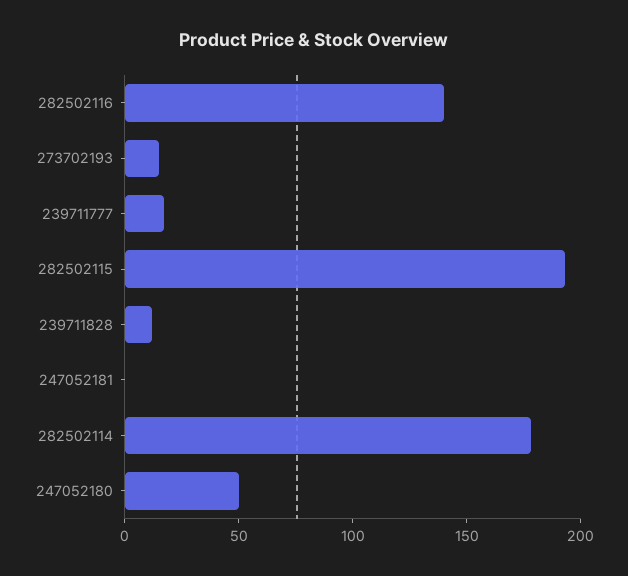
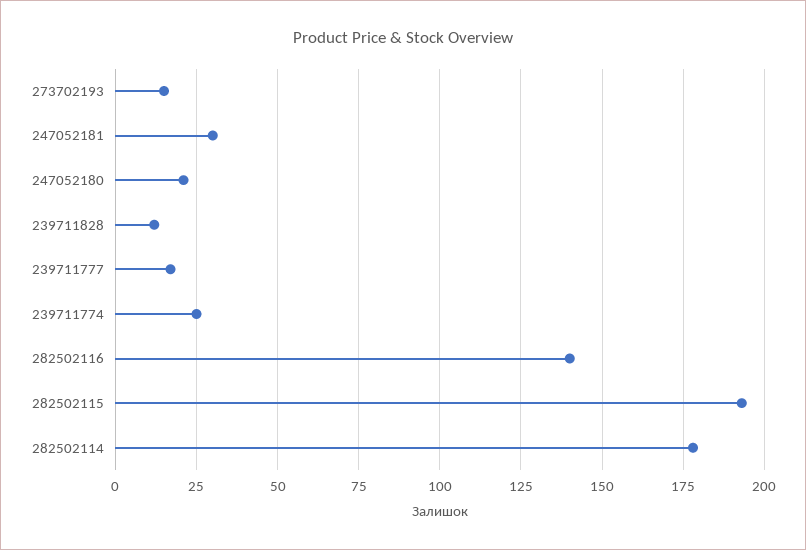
  {
    "282502116": 140,
    "273702193": 15,
    "239711777": 15,
    "282502115": 195,
    "239711828": 10,
-   "247052181": 0,
+   "247052181": 30,
    "282502114": 180,
-   "247052180": 50
+   "247052180": 20,
+   "239711774": 25
  }

